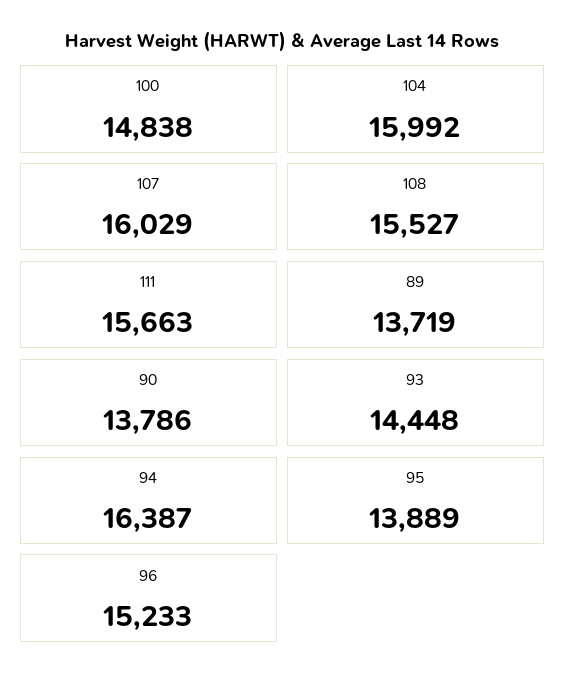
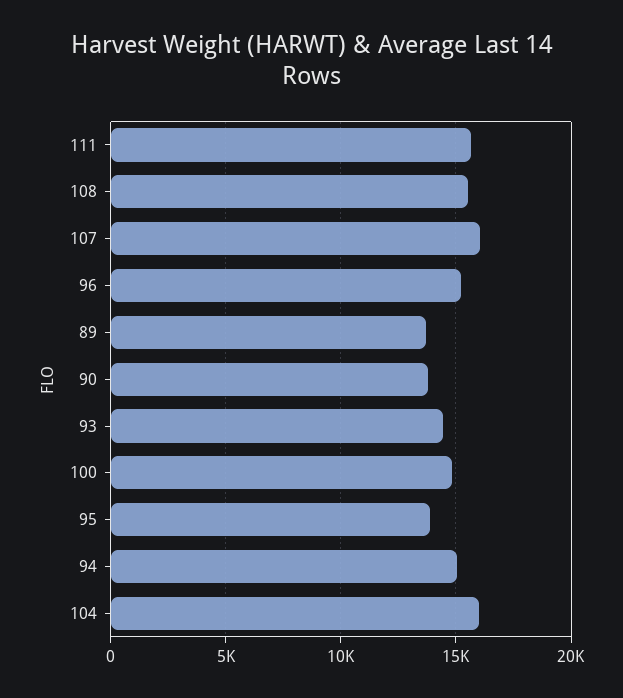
  {
    "100": 14838,
    "104": 15992,
    "107": 16029,
    "108": 15527,
    "111": 15663,
    "89": 13719,
    "90": 13786,
    "93": 14448,
-   "94": 16387,
+   "94": 15000,
    "95": 13889,
    "96": 15233
  }

